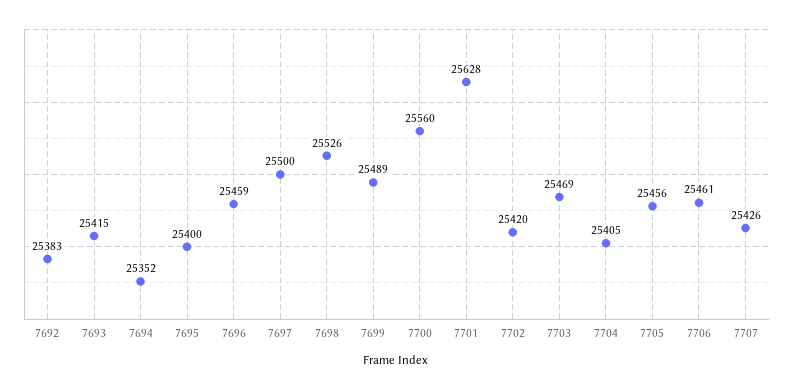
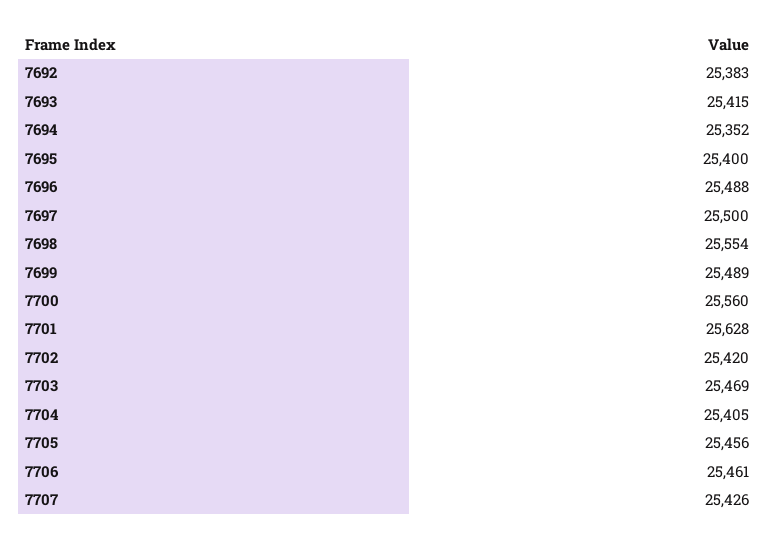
  {
    "7692": 25383,
    "7693": 25415,
    "7694": 25352,
    "7695": 25400,
-   "7696": 25459,
+   "7696": 25488,
    "7697": 25500,
-   "7698": 25526,
+   "7698": 25554,
    "7699": 25489,
    "7700": 25560,
    "7701": 25628,
    "7702": 25420,
    "7703": 25469,
    "7704": 25405,
    "7705": 25456,
    "7706": 25461,
    "7707": 25426
  }

